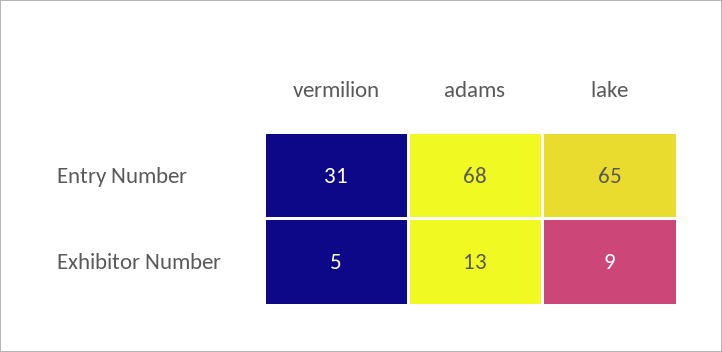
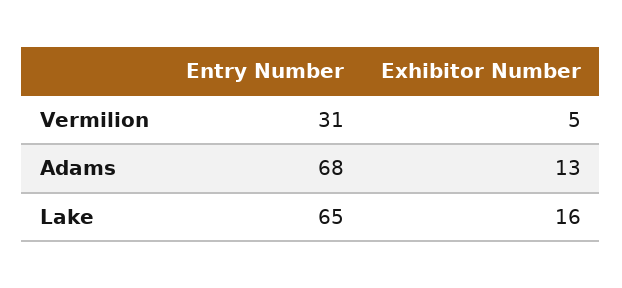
  {
    "vermilion": {
      "Entry Number": 31,
      "Exhibitor Number": 5
    },
    "adams": {
      "Entry Number": 68,
      "Exhibitor Number": 13
    },
    "lake": {
      "Entry Number": 65,
-     "Exhibitor Number": 9
+     "Exhibitor Number": 16
    }
  }

